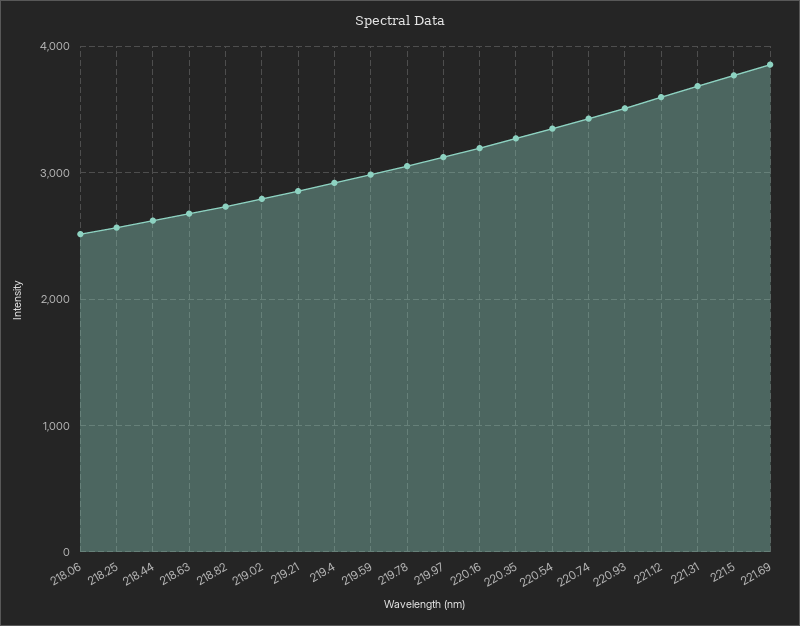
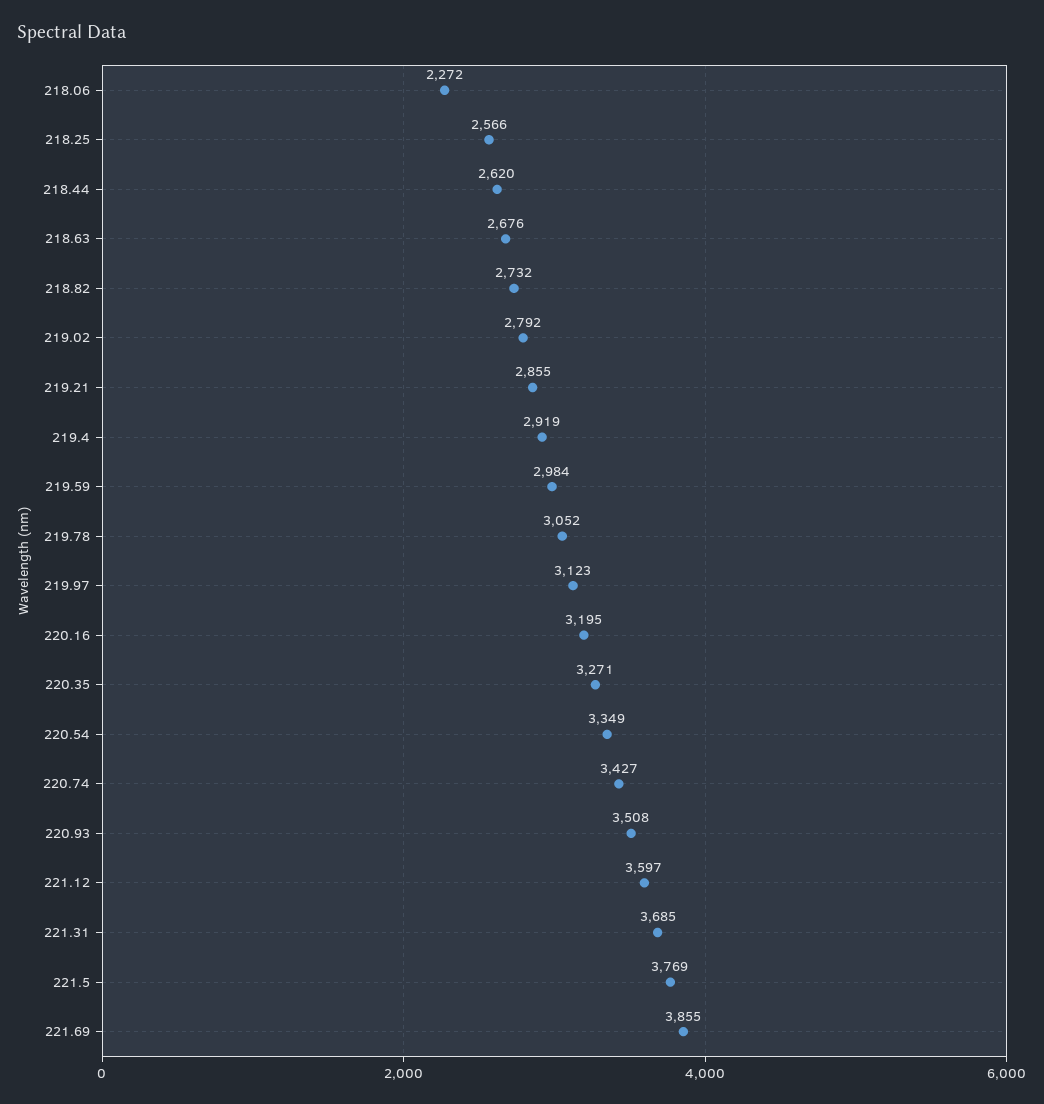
  {
-   "218.06": 2500,
+   "218.06": 2272,
    "218.25": 2566,
    "218.44": 2620,
    "218.63": 2676,
    "218.82": 2732,
    "219.02": 2792,
    "219.21": 2855,
    "219.4": 2919,
    "219.59": 2984,
    "219.78": 3052,
    "219.97": 3123,
    "220.16": 3195,
    "220.35": 3271,
    "220.54": 3349,
    "220.74": 3427,
    "220.93": 3508,
    "221.12": 3597,
    "221.31": 3685,
    "221.5": 3769,
    "221.69": 3855
  }

